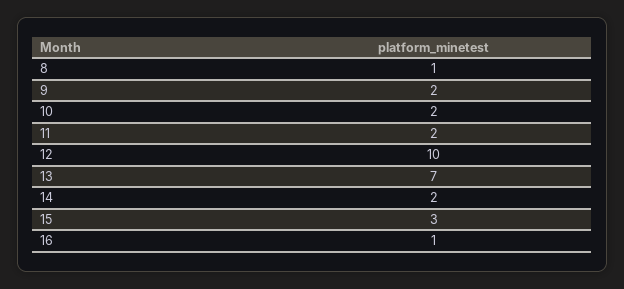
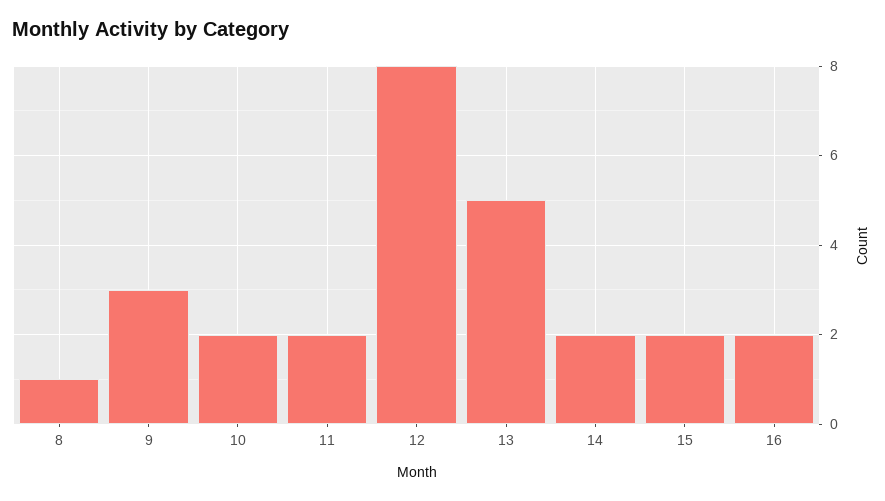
  {
    "8": 1,
-   "9": 2,
+   "9": 3,
    "10": 2,
    "11": 2,
-   "12": 10,
+   "12": 8,
-   "13": 7,
+   "13": 5,
    "14": 2,
-   "15": 3,
+   "15": 2,
-   "16": 1
+   "16": 2
  }

